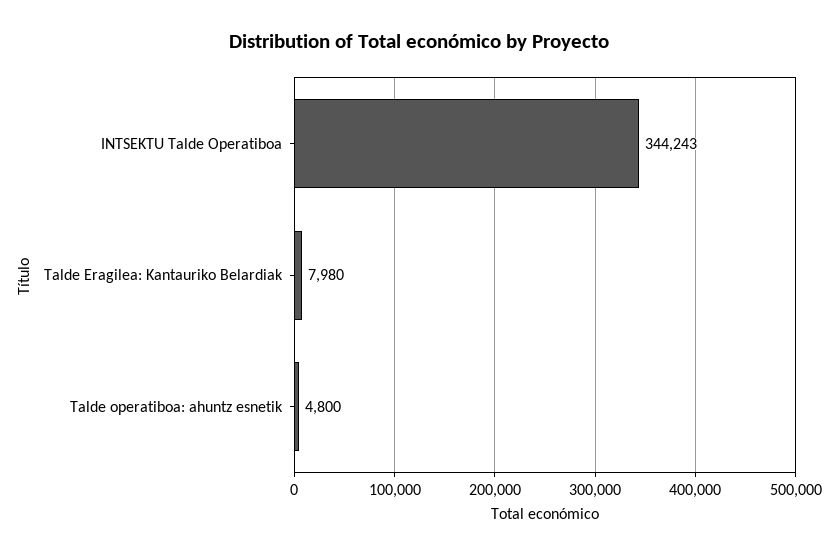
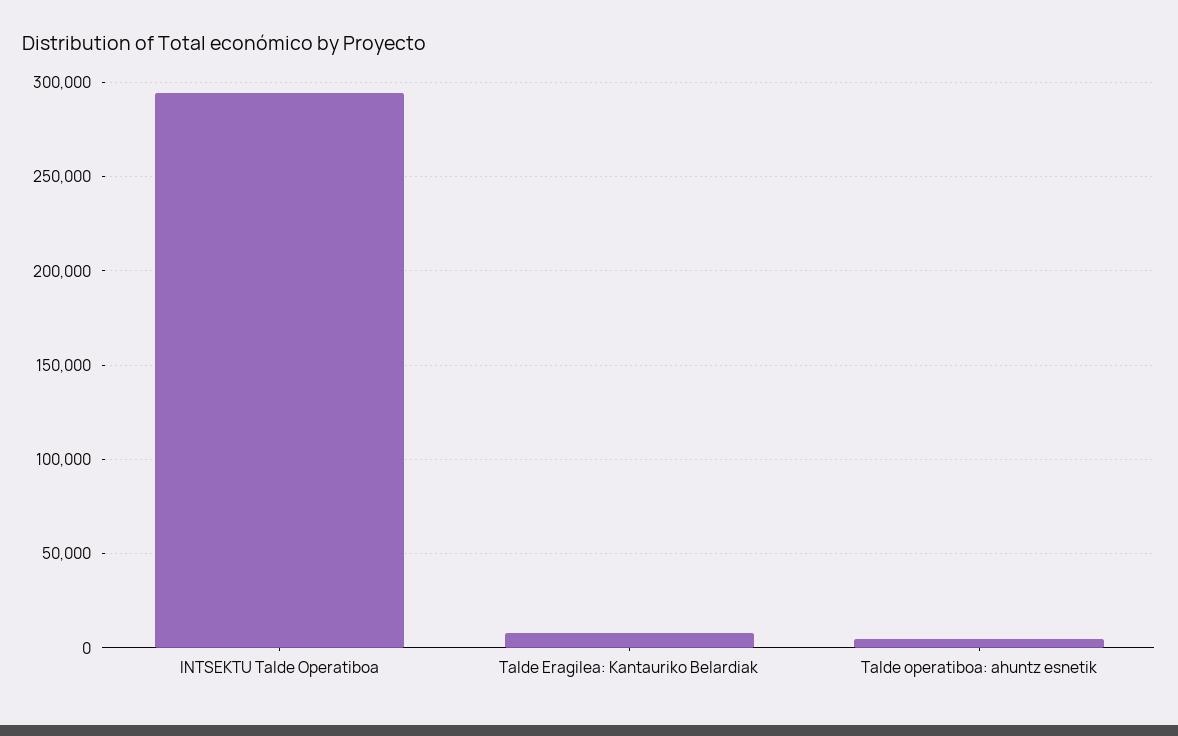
  {
-   "INTSEKTU Talde Operatiboa": 344243,
+   "INTSEKTU Talde Operatiboa": 295000,
    "Talde Eragilea: Kantauriko Belardiak": 7980,
    "Talde operatiboa: ahuntz esnetik": 4800
  }

